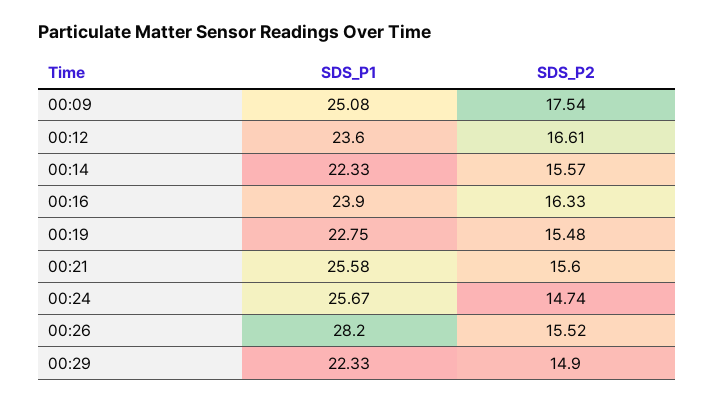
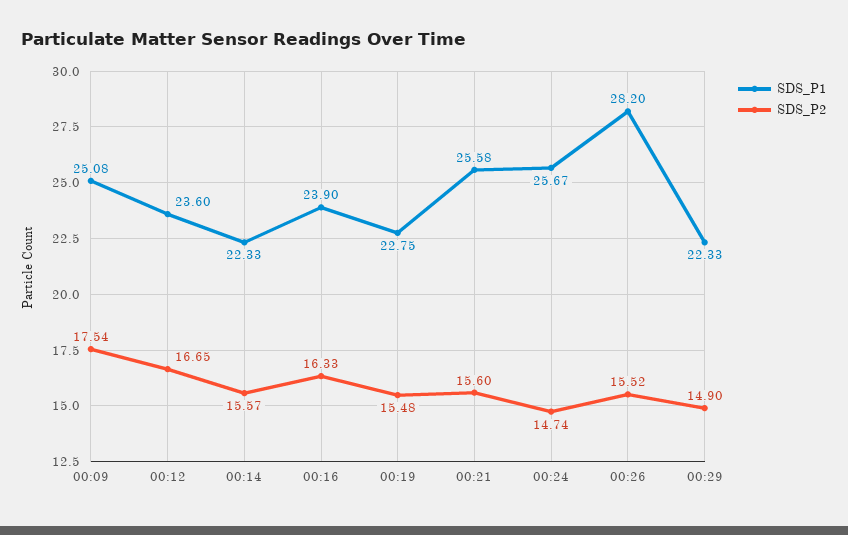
  {
    "SDS_P1": {
      "00:09": 25.08,
      "00:12": 23.6,
      "00:14": 22.33,
      "00:16": 23.9,
      "00:19": 22.75,
      "00:21": 25.58,
      "00:24": 25.67,
      "00:26": 28.2,
      "00:29": 22.33
    },
    "SDS_P2": {
      "00:09": 17.54,
-     "00:12": 16.61,
+     "00:12": 16.65,
      "00:14": 15.57,
      "00:16": 16.33,
      "00:19": 15.48,
      "00:21": 15.6,
      "00:24": 14.74,
      "00:26": 15.52,
      "00:29": 14.9
    }
  }

